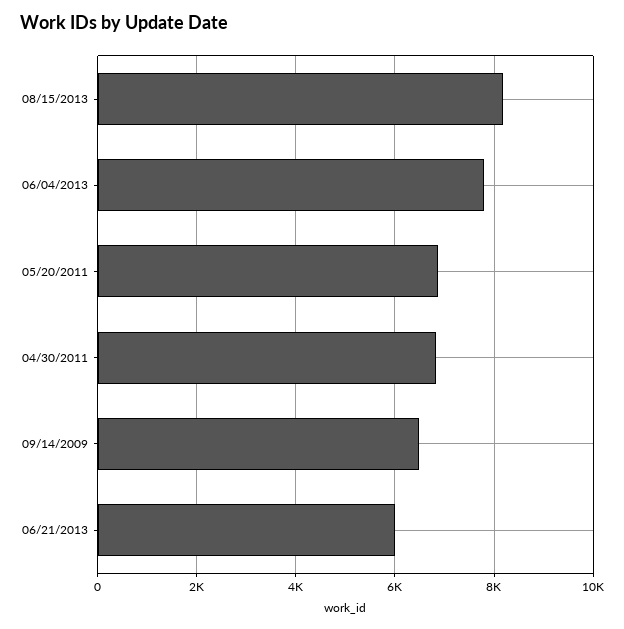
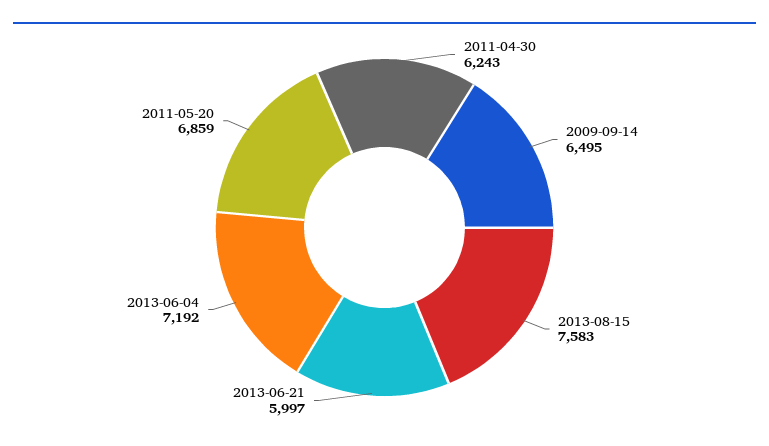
  {
-   "08/15/2013": 8200,
+   "08/15/2013": 7583,
-   "06/04/2013": 7800,
+   "06/04/2013": 7192,
    "05/20/2011": 6859,
-   "04/30/2011": 6800,
+   "04/30/2011": 6243,
    "09/14/2009": 6495,
    "06/21/2013": 5997
  }

